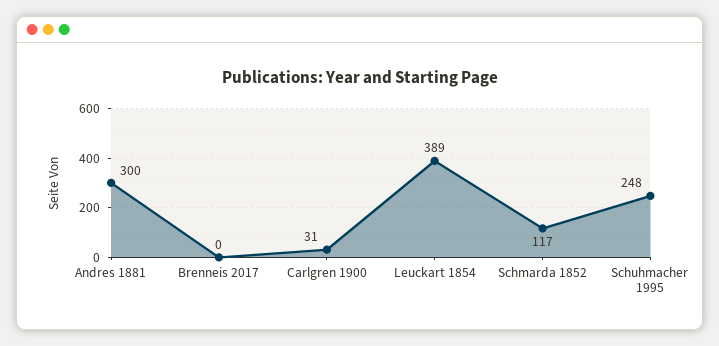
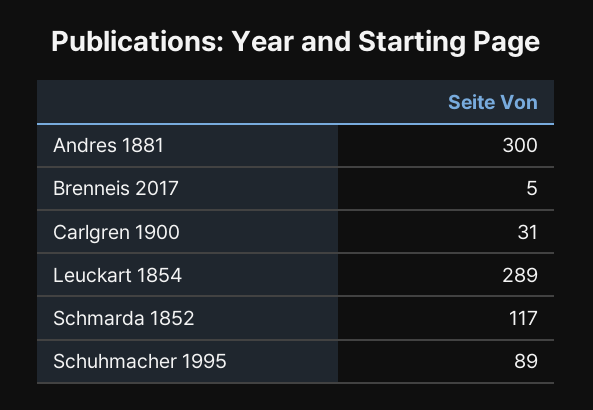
  {
    "Andres 1881": 300,
-   "Brenneis 2017": 0,
+   "Brenneis 2017": 5,
    "Carlgren 1900": 31,
-   "Leuckart 1854": 389,
+   "Leuckart 1854": 289,
    "Schmarda 1852": 117,
-   "Schuhmacher 1995": 248
+   "Schuhmacher 1995": 89
  }

